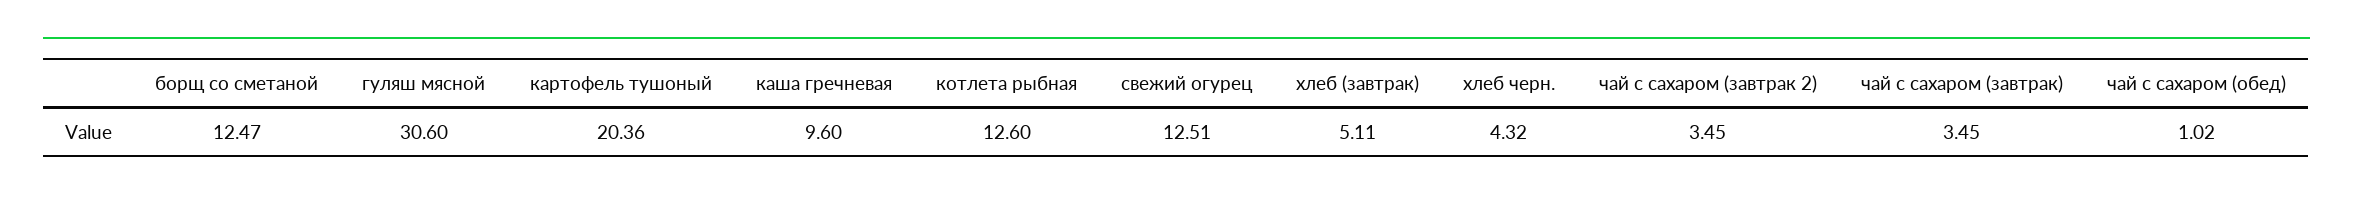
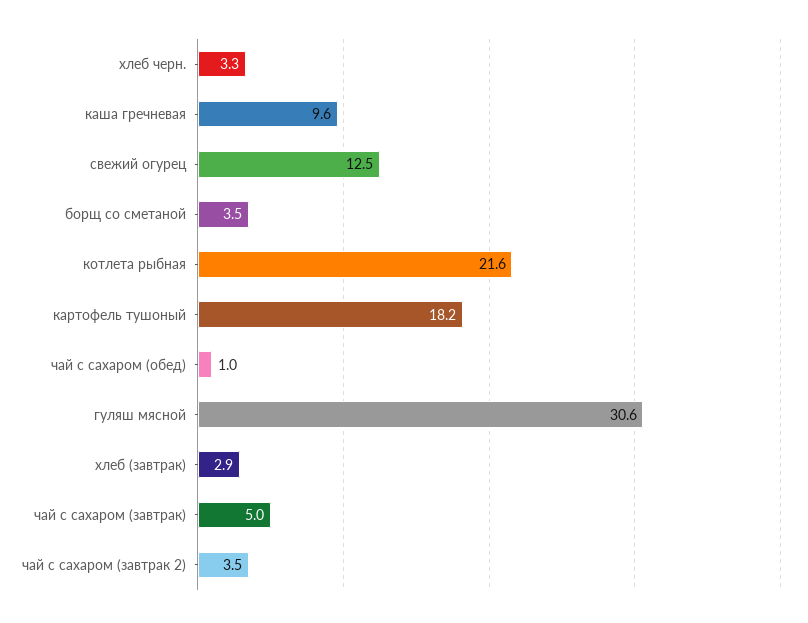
  {
-   "борщ со сметаной": 12.47,
+   "борщ со сметаной": 3.5,
    "гуляш мясной": 30.6,
-   "картофель тушоный": 20.36,
+   "картофель тушоный": 18.2,
    "каша гречневая": 9.6,
-   "котлета рыбная": 12.6,
+   "котлета рыбная": 21.6,
    "свежий огурец": 12.51,
-   "хлеб (завтрак)": 5.11,
+   "хлеб (завтрак)": 2.9,
-   "хлеб черн.": 4.32,
+   "хлеб черн.": 3.3,
    "чай с сахаром (завтрак 2)": 3.45,
-   "чай с сахаром (завтрак)": 3.45,
+   "чай с сахаром (завтрак)": 5,
    "чай с сахаром (обед)": 1.02
  }

